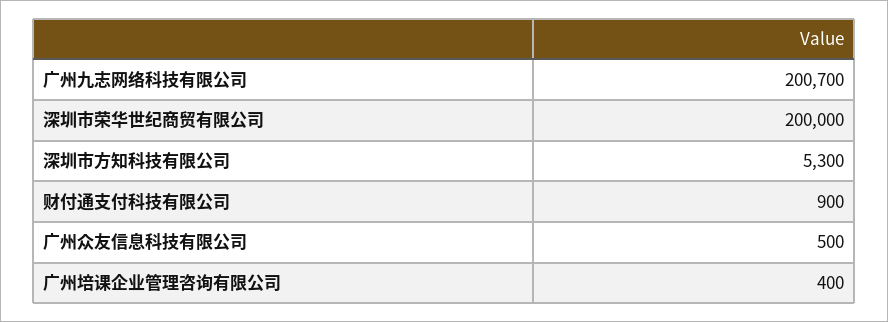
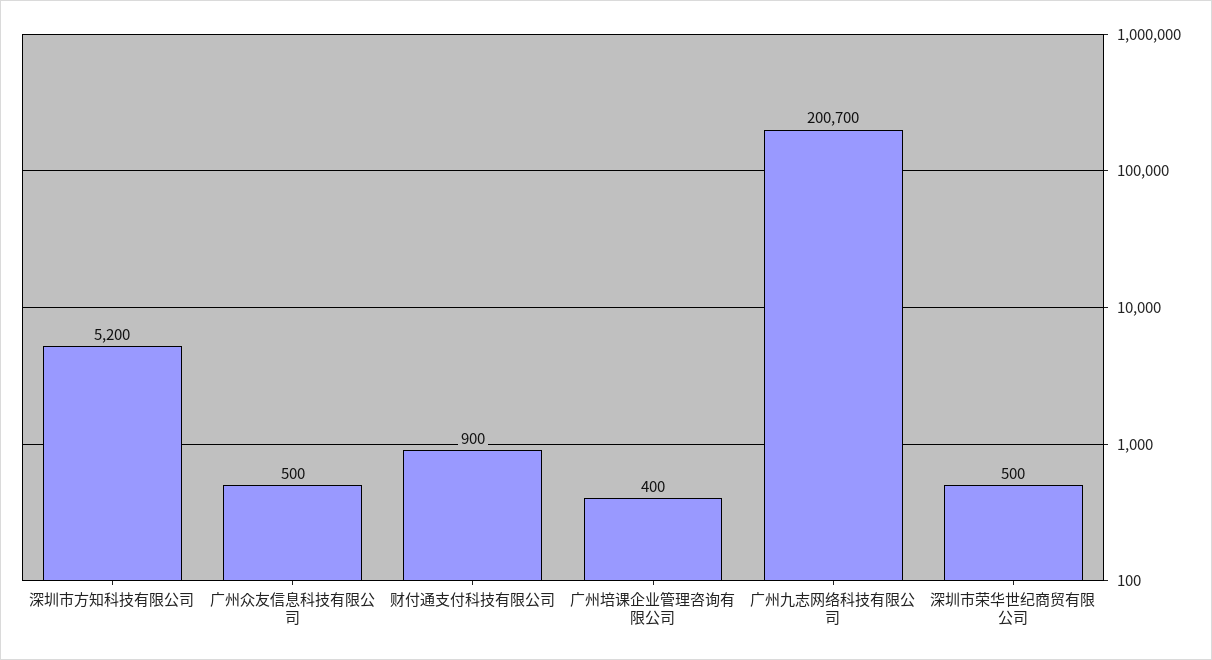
  {
    "广州九志网络科技有限公司": 200700,
-   "深圳市荣华世纪商贸有限公司": 200000,
+   "深圳市荣华世纪商贸有限公司": 500,
-   "深圳市方知科技有限公司": 5300,
+   "深圳市方知科技有限公司": 5200,
    "财付通支付科技有限公司": 900,
    "广州众友信息科技有限公司": 500,
    "广州培课企业管理咨询有限公司": 400
  }

